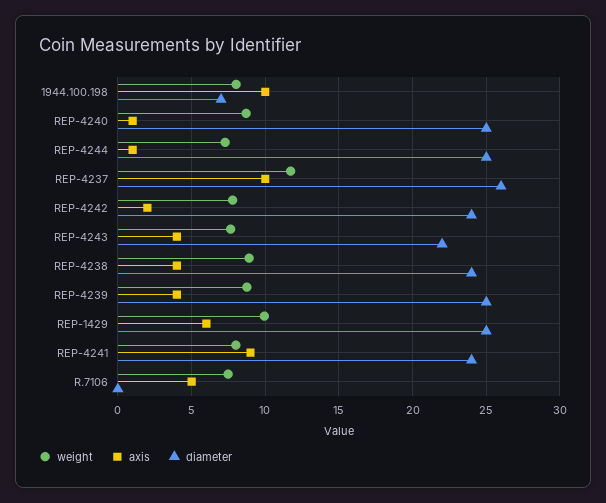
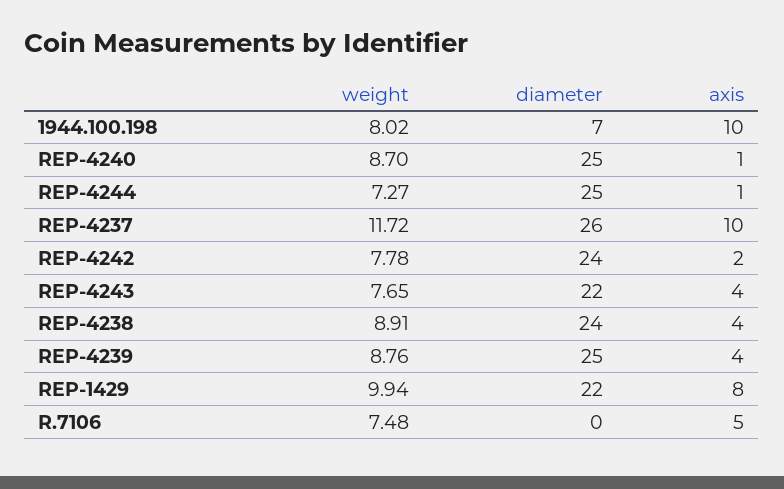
  {
    "weight": {
      "1944.100.198": 8.02,
      "REP-4240": 8.7,
      "REP-4244": 7.27,
      "REP-4237": 11.72,
      "REP-4242": 7.78,
      "REP-4243": 7.65,
      "REP-4238": 8.91,
      "REP-4239": 8.76,
      "REP-1429": 9.94,
-     "REP-4241": 8,
      "R.7106": 7.48
    },
    "axis": {
      "1944.100.198": 10,
      "REP-4240": 1,
      "REP-4244": 1,
      "REP-4237": 10,
      "REP-4242": 2,
      "REP-4243": 4,
      "REP-4238": 4,
      "REP-4239": 4,
-     "REP-1429": 6,
+     "REP-1429": 8,
-     "REP-4241": 9,
      "R.7106": 5
    },
    "diameter": {
      "1944.100.198": 7,
      "REP-4240": 25,
      "REP-4244": 25,
      "REP-4237": 26,
      "REP-4242": 24,
      "REP-4243": 22,
      "REP-4238": 24,
      "REP-4239": 25,
-     "REP-1429": 25,
+     "REP-1429": 22,
-     "REP-4241": 24,
      "R.7106": 0
    }
  }

